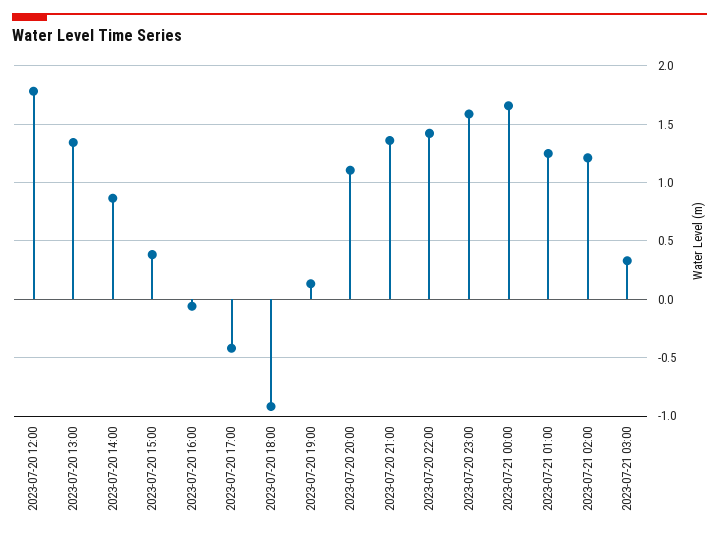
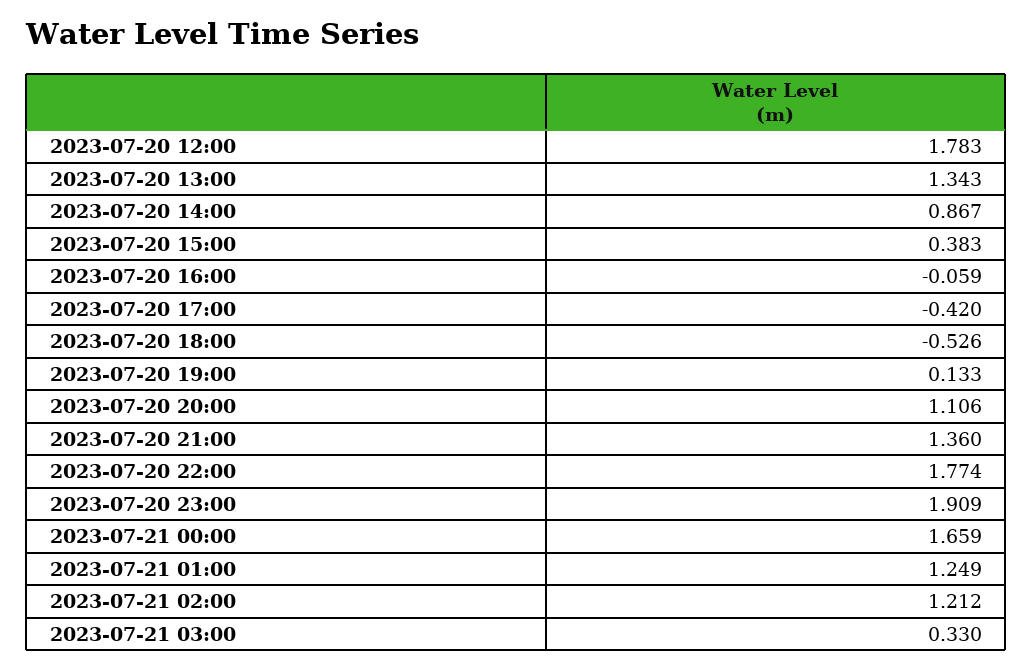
  {
    "2023-07-20 12:00": 1.783,
    "2023-07-20 13:00": 1.343,
    "2023-07-20 14:00": 0.867,
    "2023-07-20 15:00": 0.383,
    "2023-07-20 16:00": -0.059,
    "2023-07-20 17:00": -0.42,
-   "2023-07-20 18:00": -0.9,
+   "2023-07-20 18:00": -0.526,
    "2023-07-20 19:00": 0.133,
    "2023-07-20 20:00": 1.106,
    "2023-07-20 21:00": 1.36,
-   "2023-07-20 22:00": 1.4,
+   "2023-07-20 22:00": 1.774,
-   "2023-07-20 23:00": 1.6,
+   "2023-07-20 23:00": 1.909,
    "2023-07-21 00:00": 1.659,
    "2023-07-21 01:00": 1.249,
    "2023-07-21 02:00": 1.212,
    "2023-07-21 03:00": 0.33
  }

